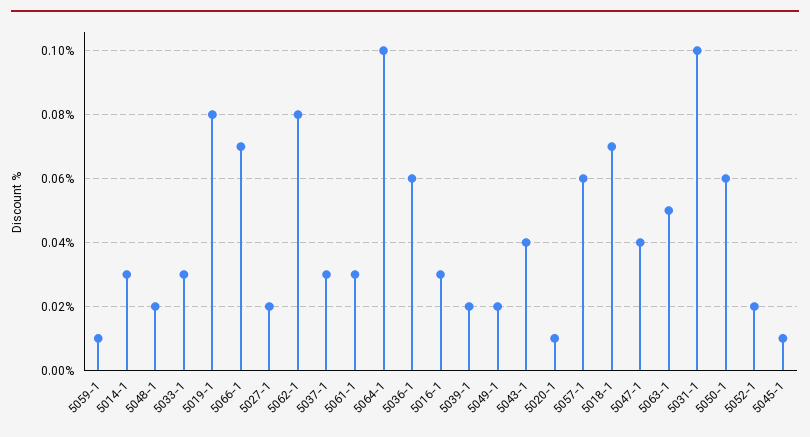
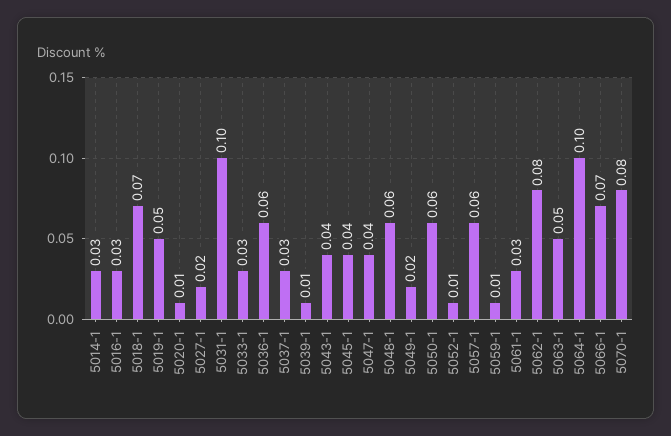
  {
    "5059-1": 0.01,
    "5014-1": 0.03,
-   "5048-1": 0.02,
+   "5048-1": 0.06,
    "5033-1": 0.03,
-   "5019-1": 0.08,
+   "5019-1": 0.05,
    "5066-1": 0.07,
    "5027-1": 0.02,
    "5062-1": 0.08,
    "5037-1": 0.03,
    "5061-1": 0.03,
    "5064-1": 0.1,
    "5036-1": 0.06,
    "5016-1": 0.03,
-   "5039-1": 0.02,
+   "5039-1": 0.01,
    "5049-1": 0.02,
    "5043-1": 0.04,
    "5020-1": 0.01,
    "5057-1": 0.06,
    "5018-1": 0.07,
    "5047-1": 0.04,
    "5063-1": 0.05,
    "5031-1": 0.1,
    "5050-1": 0.06,
-   "5052-1": 0.02,
+   "5052-1": 0.01,
-   "5045-1": 0.01
+   "5045-1": 0.04,
+   "5070-1": 0.08
  }

